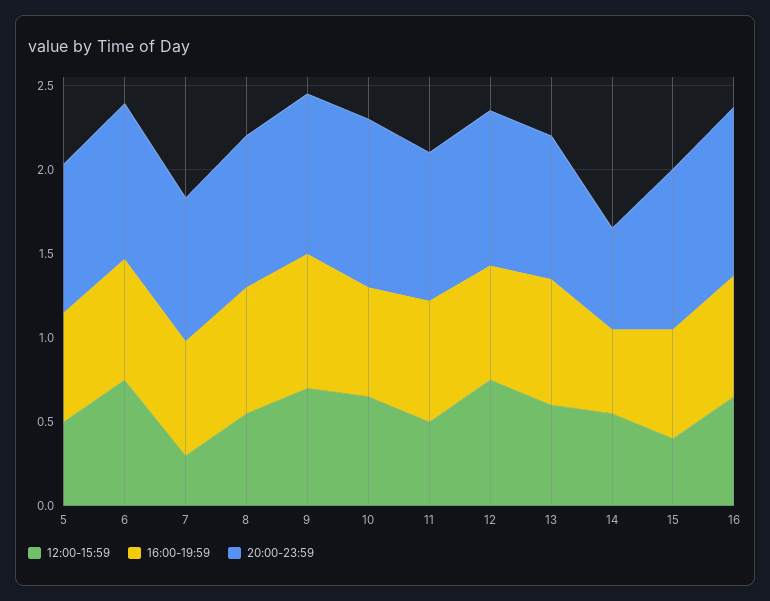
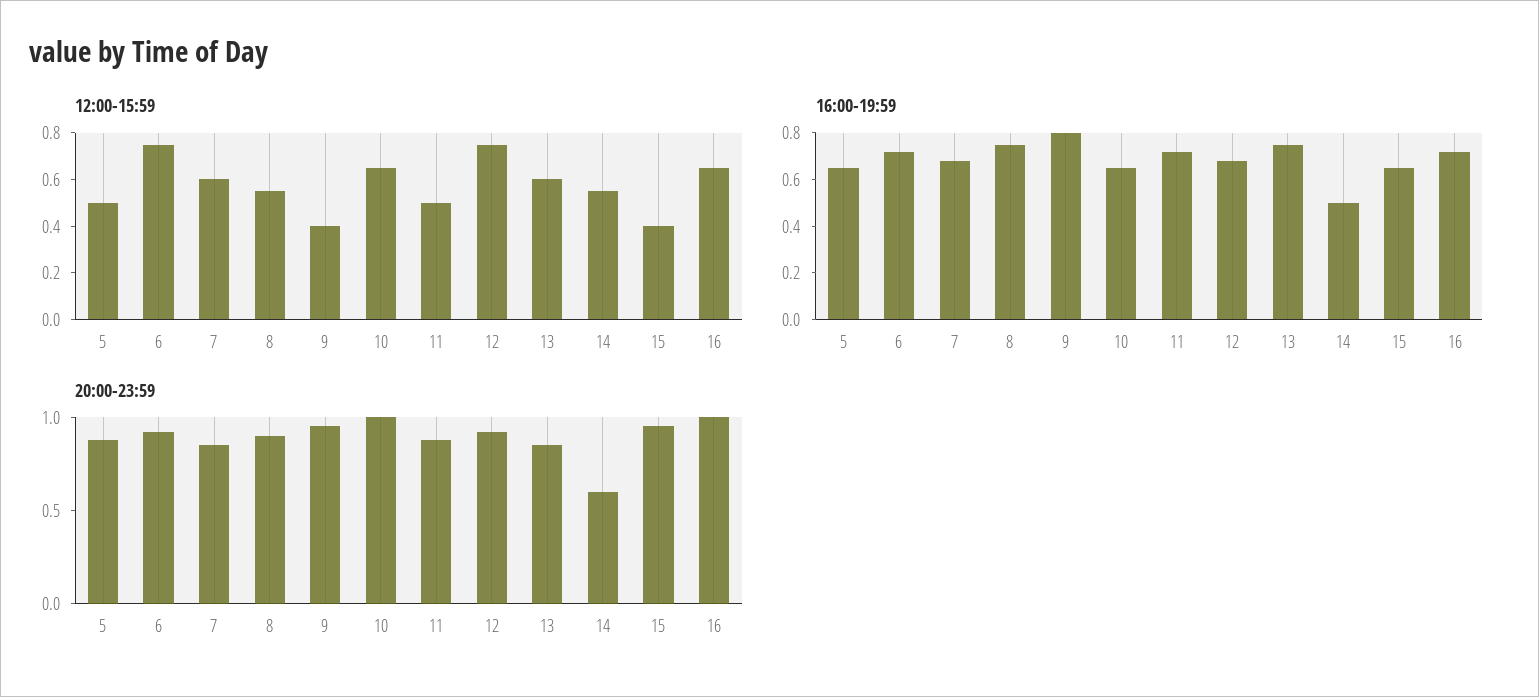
  {
    "12:00-15:59": {
      "5": 0.5,
      "6": 0.75,
-     "7": 0.3,
+     "7": 0.6,
      "8": 0.55,
-     "9": 0.7,
+     "9": 0.4,
      "10": 0.65,
      "11": 0.5,
      "12": 0.75,
      "13": 0.6,
      "14": 0.55,
      "15": 0.4,
      "16": 0.65
    },
    "16:00-19:59": {
      "5": 0.65,
      "6": 0.7,
      "7": 0.7,
      "8": 0.75,
      "9": 0.8,
      "10": 0.65,
      "11": 0.7,
      "12": 0.7,
      "13": 0.75,
      "14": 0.5,
      "15": 0.65,
      "16": 0.7
    },
    "20:00-23:59": {
      "5": 0.9,
      "6": 0.9,
      "7": 0.9,
      "8": 0.9,
      "9": 1,
      "10": 1,
      "11": 0.9,
      "12": 0.9,
      "13": 0.9,
      "14": 0.6,
      "15": 1,
      "16": 1
    }
  }

